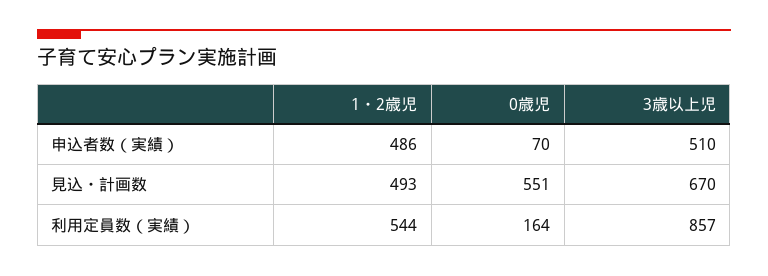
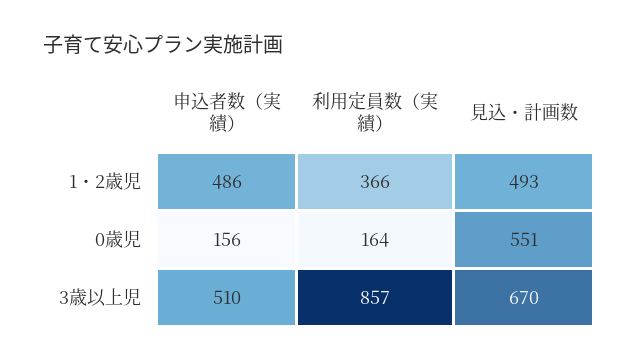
  {
    "1・2歳児": {
      "申込者数（実績）": 486,
      "見込・計画数": 493,
-     "利用定員数（実績）": 544
+     "利用定員数（実績）": 366
    },
    "0歳児": {
-     "申込者数（実績）": 70,
+     "申込者数（実績）": 156,
      "見込・計画数": 551,
      "利用定員数（実績）": 164
    },
    "3歳以上児": {
      "申込者数（実績）": 510,
      "見込・計画数": 670,
      "利用定員数（実績）": 857
    }
  }

